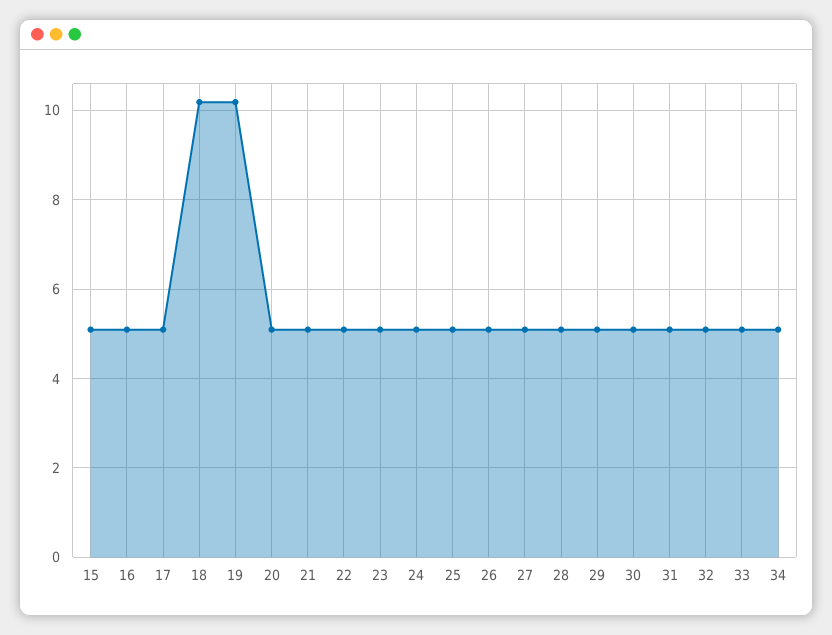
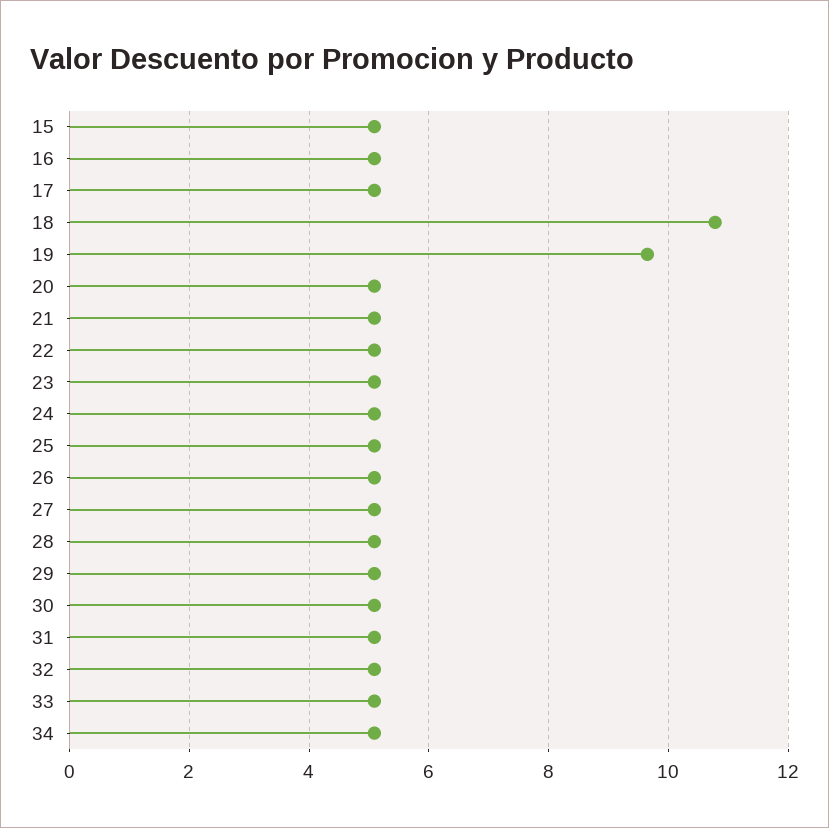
  {
    "15": 5,
    "16": 5,
    "17": 5,
-   "18": 10.2,
+   "18": 10.8,
-   "19": 10.2,
+   "19": 9.6,
    "20": 5,
    "21": 5,
    "22": 5,
    "23": 5,
    "24": 5,
    "25": 5,
    "26": 5,
    "27": 5,
    "28": 5,
    "29": 5,
    "30": 5,
    "31": 5,
    "32": 5,
    "33": 5,
    "34": 5
  }

